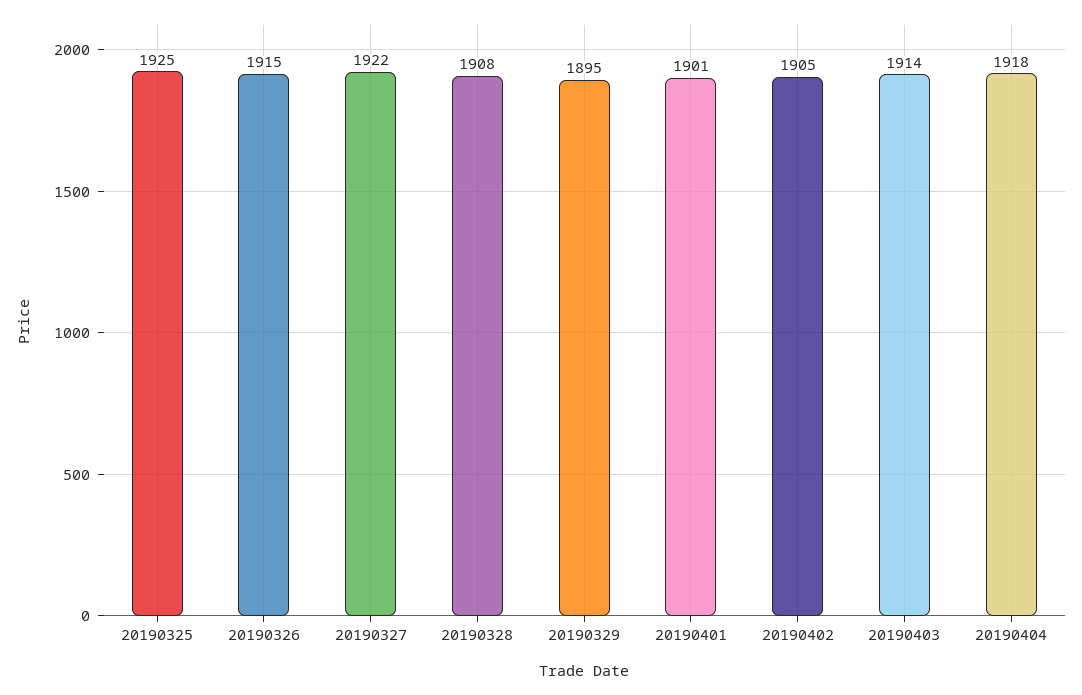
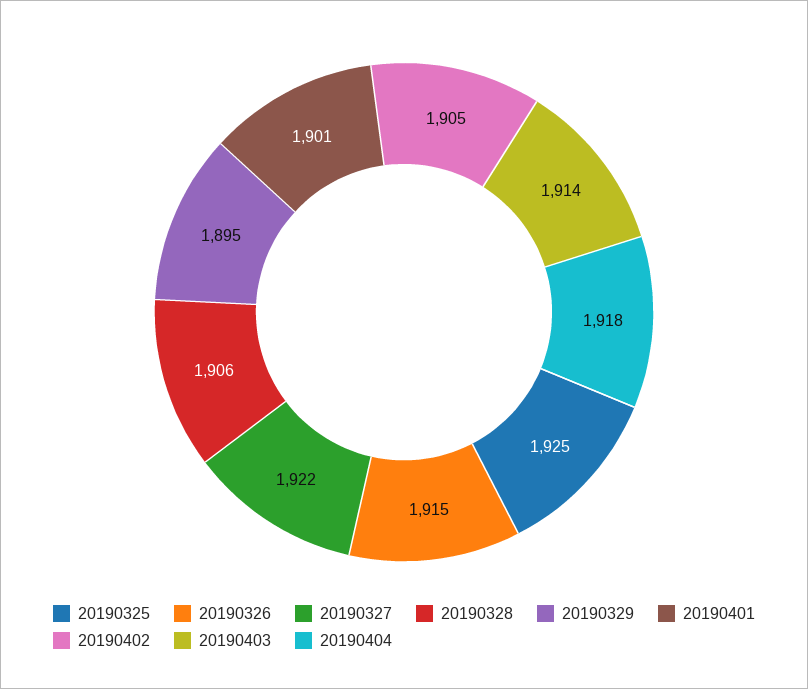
  {
    "20190325": 1925,
    "20190326": 1915,
    "20190327": 1922,
-   "20190328": 1908,
+   "20190328": 1906,
    "20190329": 1895,
    "20190401": 1901,
    "20190402": 1905,
    "20190403": 1914,
    "20190404": 1918
  }

